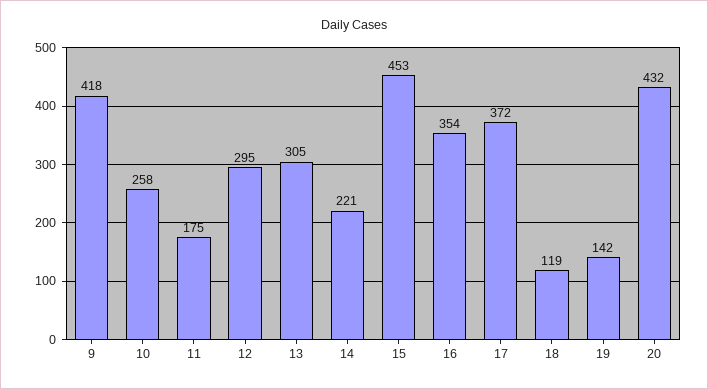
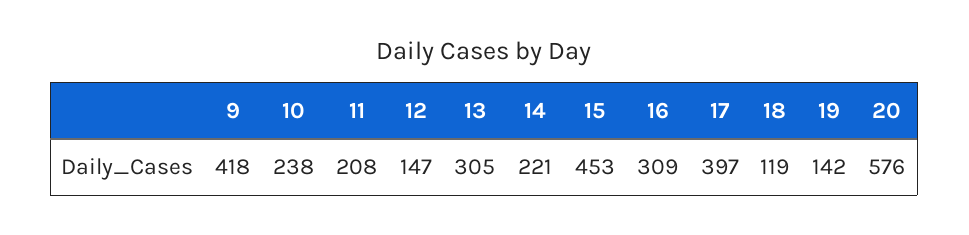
  {
    "9": 418,
-   "10": 258,
+   "10": 238,
-   "11": 175,
+   "11": 208,
-   "12": 295,
+   "12": 147,
    "13": 305,
    "14": 221,
    "15": 453,
-   "16": 354,
+   "16": 309,
-   "17": 372,
+   "17": 397,
    "18": 119,
    "19": 142,
-   "20": 432
+   "20": 576
  }

